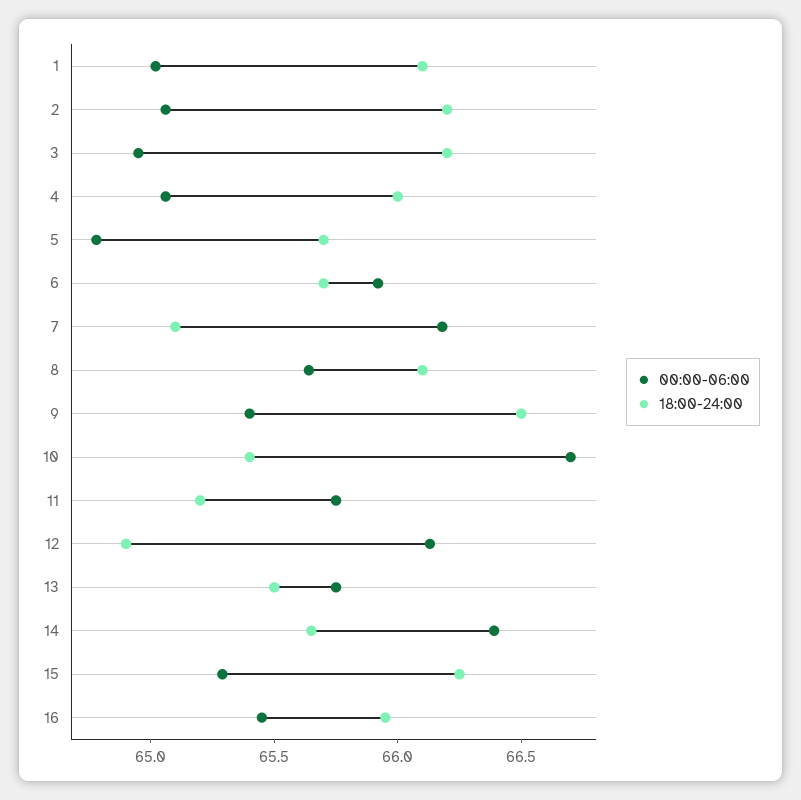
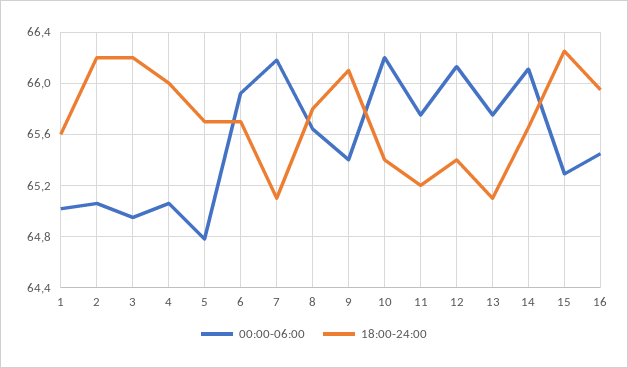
  {
    "00:00-06:00": {
      "1": 65,
      "2": 65.05,
      "3": 64.95,
      "4": 65.05,
      "5": 64.8,
      "6": 65.9,
      "7": 66.2,
      "8": 65.65,
      "9": 65.4,
-     "10": 66.7,
+     "10": 66.2,
      "11": 65.75,
      "12": 66.15,
      "13": 65.75,
-     "14": 66.4,
+     "14": 66.1,
      "15": 65.3,
      "16": 65.45
    },
    "18:00-24:00": {
-     "1": 66.1,
+     "1": 65.6,
      "2": 66.2,
      "3": 66.2,
      "4": 66,
      "5": 65.7,
      "6": 65.7,
      "7": 65.1,
-     "8": 66.1,
+     "8": 65.8,
-     "9": 66.5,
+     "9": 66.1,
      "10": 65.4,
      "11": 65.2,
-     "12": 64.9,
+     "12": 65.4,
-     "13": 65.5,
+     "13": 65.1,
      "14": 65.65,
      "15": 66.25,
      "16": 65.95
    }
  }

